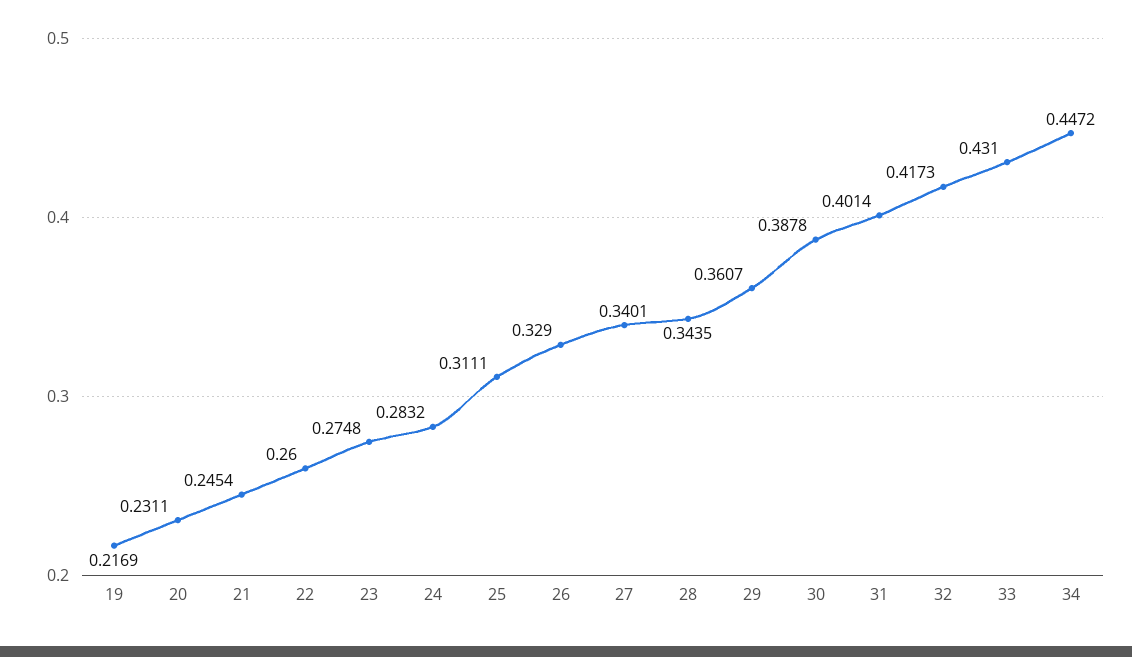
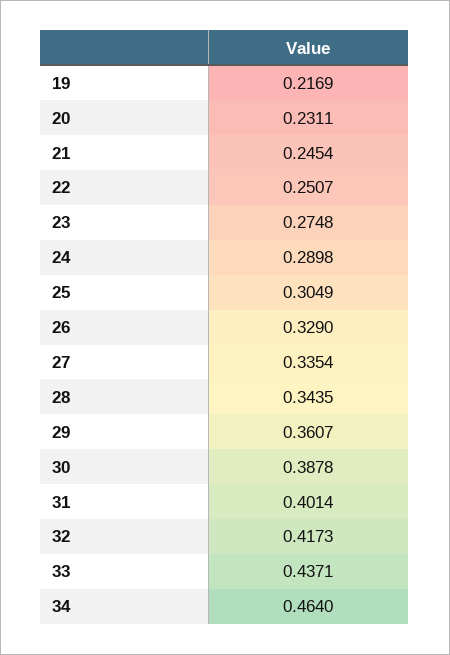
  {
    "19": 0.2169,
    "20": 0.2311,
    "21": 0.2454,
-   "22": 0.26,
+   "22": 0.2507,
    "23": 0.2748,
-   "24": 0.2832,
+   "24": 0.2898,
-   "25": 0.3111,
+   "25": 0.3049,
    "26": 0.329,
-   "27": 0.3401,
+   "27": 0.3354,
    "28": 0.3435,
    "29": 0.3607,
    "30": 0.3878,
    "31": 0.4014,
    "32": 0.4173,
-   "33": 0.431,
+   "33": 0.4371,
-   "34": 0.4472
+   "34": 0.464
  }

